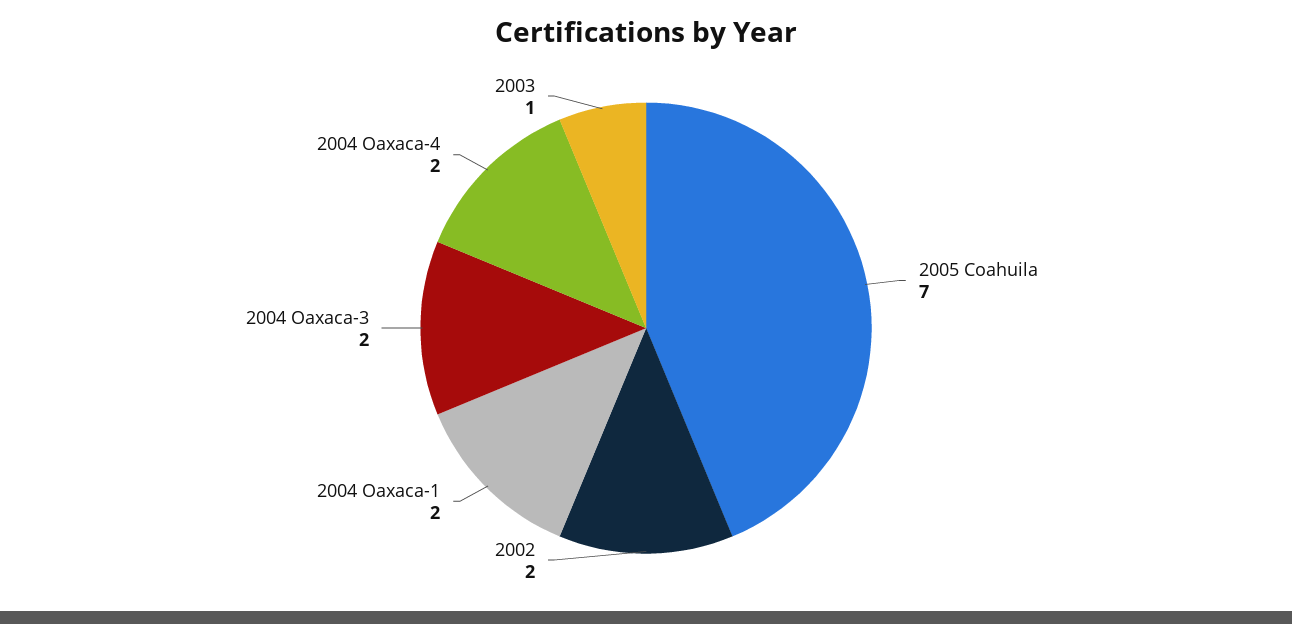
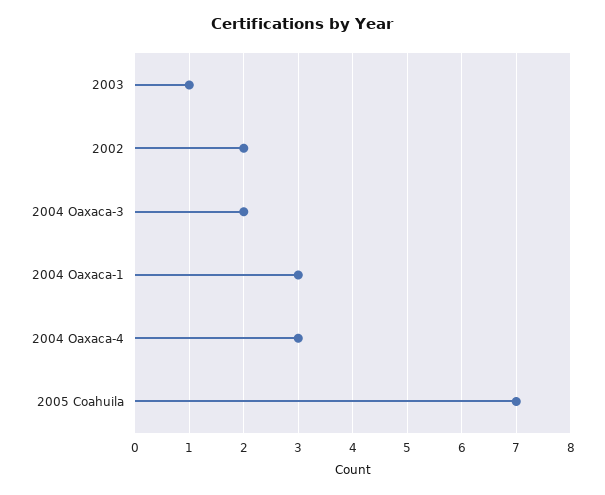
  {
    "2005 Coahuila": 7,
    "2002": 2,
-   "2004 Oaxaca-1": 2,
+   "2004 Oaxaca-1": 3,
    "2004 Oaxaca-3": 2,
-   "2004 Oaxaca-4": 2,
+   "2004 Oaxaca-4": 3,
    "2003": 1
  }

